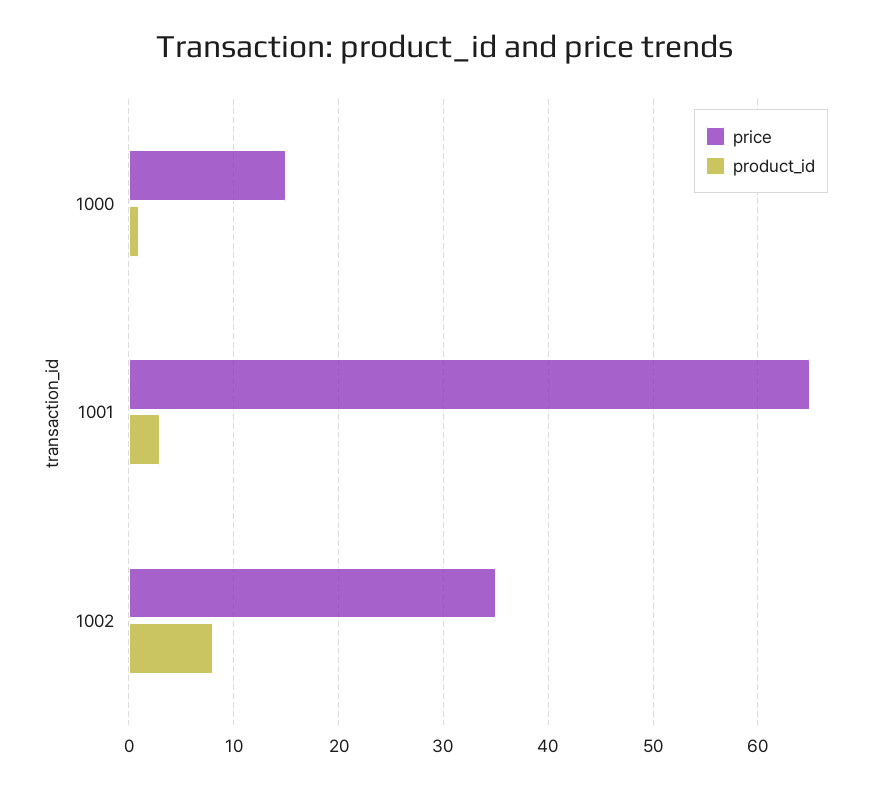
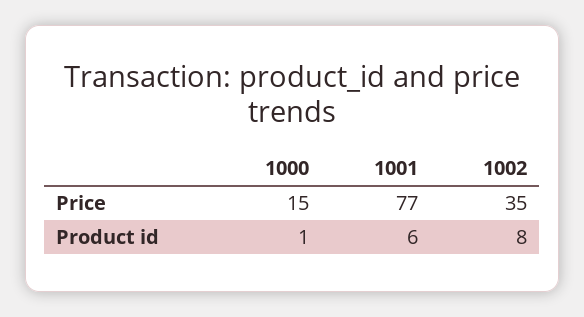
  {
    "price": {
      "1000": 15,
-     "1001": 65,
+     "1001": 77,
      "1002": 35
    },
    "product_id": {
      "1000": 1,
-     "1001": 3,
+     "1001": 6,
      "1002": 8
    }
  }

